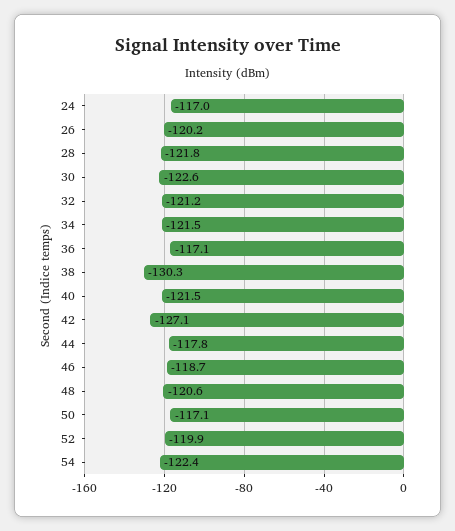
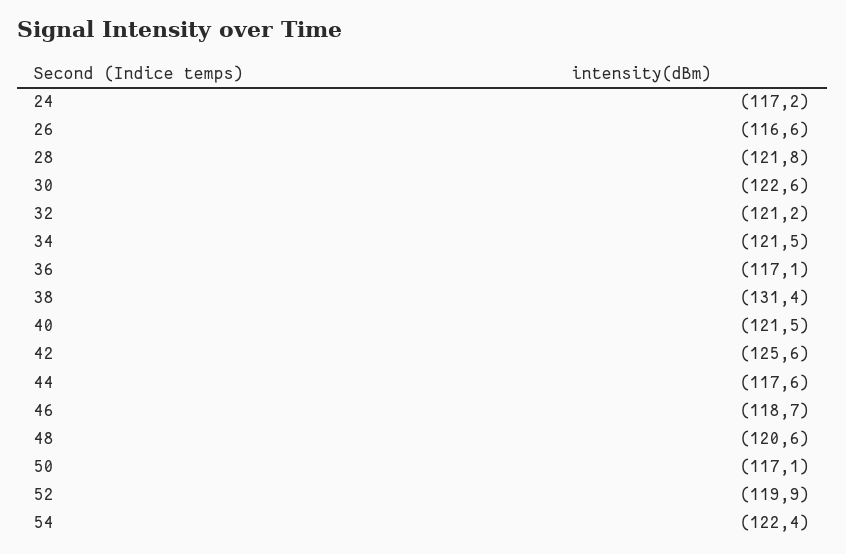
  {
-   "24": -117,
+   "24": -117.2,
-   "26": -120.2,
+   "26": -116.6,
    "28": -121.8,
    "30": -122.6,
    "32": -121.2,
    "34": -121.5,
    "36": -117.1,
-   "38": -130.3,
+   "38": -131.4,
    "40": -121.5,
-   "42": -127.1,
+   "42": -125.6,
-   "44": -117.8,
+   "44": -117.6,
    "46": -118.7,
    "48": -120.6,
    "50": -117.1,
    "52": -119.9,
    "54": -122.4
  }

